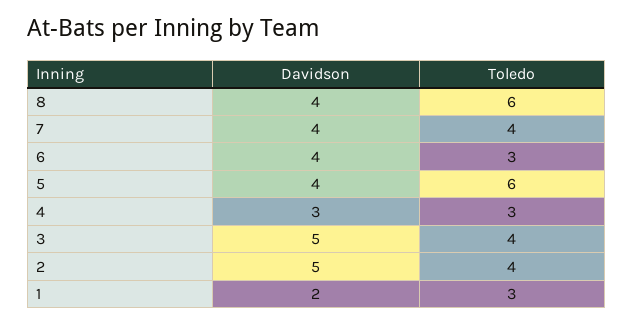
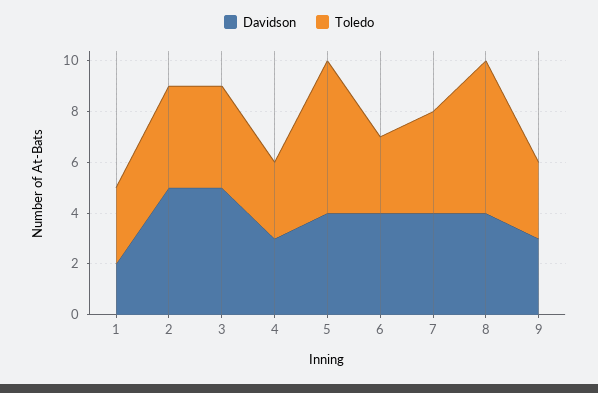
  {
    "Davidson": {
      "8": 4,
      "7": 4,
      "6": 4,
      "5": 4,
      "4": 3,
      "3": 5,
      "2": 5,
-     "1": 2
+     "1": 2,
+     "9": 3
    },
    "Toledo": {
      "8": 6,
      "7": 4,
      "6": 3,
      "5": 6,
      "4": 3,
      "3": 4,
      "2": 4,
-     "1": 3
+     "1": 3,
+     "9": 3
    }
  }

